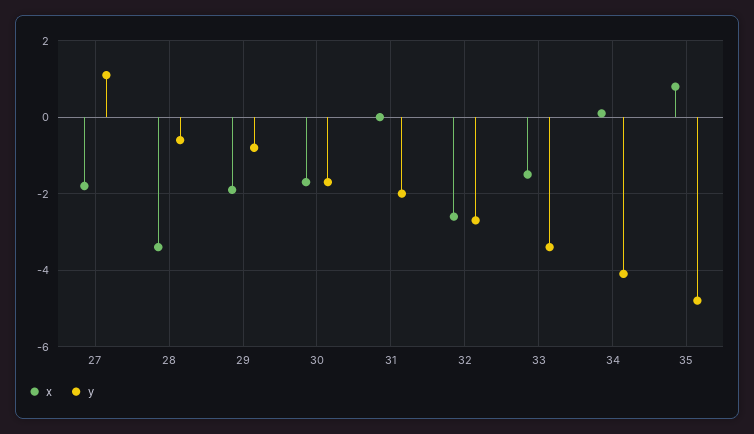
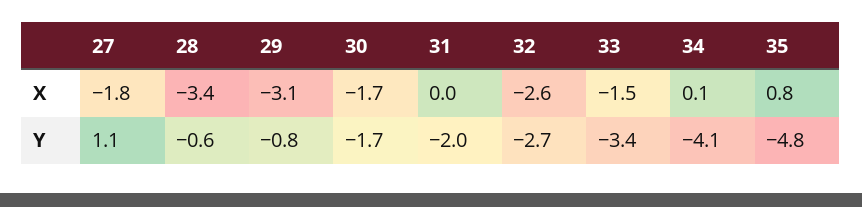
  {
    "x": {
      "27": -1.8,
      "28": -3.4,
-     "29": -2,
+     "29": -3.1,
      "30": -1.7,
      "31": 0,
      "32": -2.6,
      "33": -1.5,
      "34": 0.1,
      "35": 0.8
    },
    "y": {
      "27": 1.1,
      "28": -0.6,
      "29": -0.8,
      "30": -1.7,
      "31": -2,
      "32": -2.7,
      "33": -3.4,
      "34": -4.1,
      "35": -4.8
    }
  }

